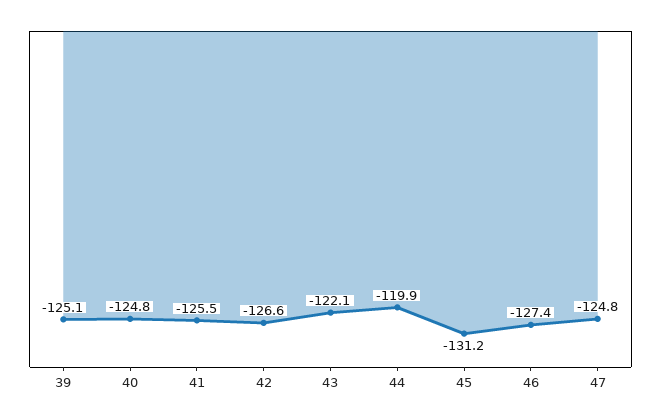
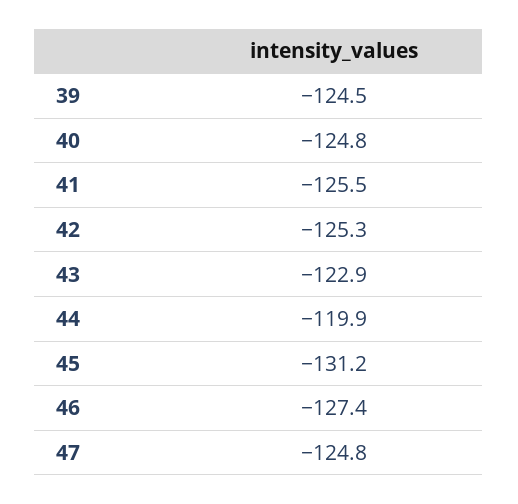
  {
-   "39": -125.1,
+   "39": -124.5,
    "40": -124.8,
    "41": -125.5,
-   "42": -126.6,
+   "42": -125.3,
-   "43": -122.1,
+   "43": -122.9,
    "44": -119.9,
    "45": -131.2,
    "46": -127.4,
    "47": -124.8
  }

